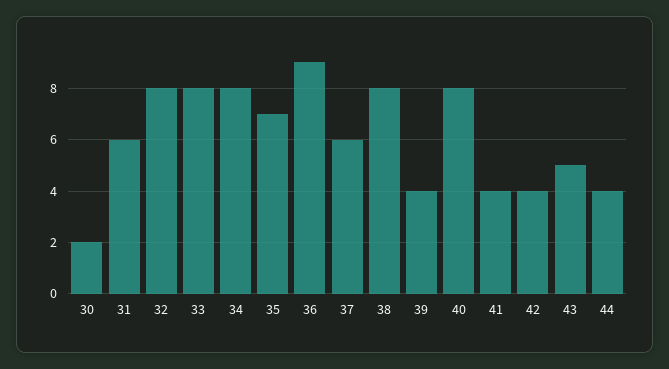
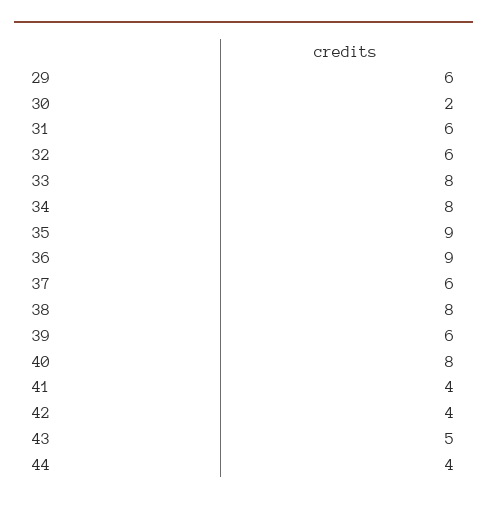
  {
    "30": 2,
    "31": 6,
-   "32": 8,
+   "32": 6,
    "33": 8,
    "34": 8,
-   "35": 7,
+   "35": 9,
    "36": 9,
    "37": 6,
    "38": 8,
-   "39": 4,
+   "39": 6,
    "40": 8,
    "41": 4,
    "42": 4,
    "43": 5,
-   "44": 4
+   "44": 4,
+   "29": 6
  }

